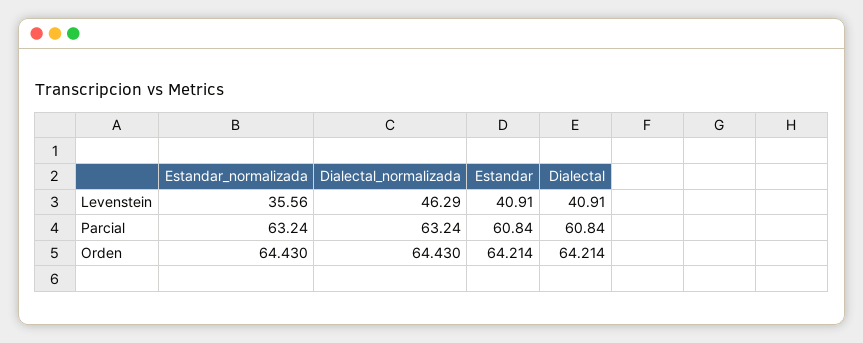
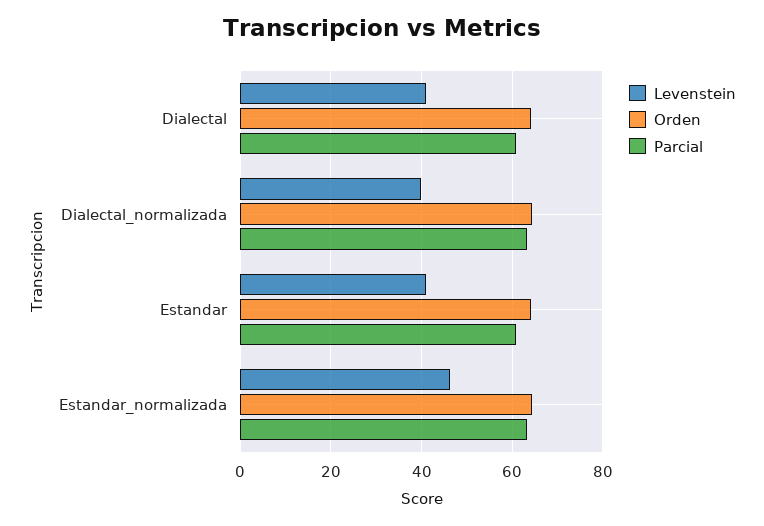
  {
    "Levenstein": {
-     "Estandar_normalizada": 35.56,
+     "Estandar_normalizada": 46,
-     "Dialectal_normalizada": 46.29,
+     "Dialectal_normalizada": 40,
      "Estandar": 40.91,
      "Dialectal": 40.91
    },
    "Parcial": {
      "Estandar_normalizada": 63.24,
      "Dialectal_normalizada": 63.24,
      "Estandar": 60.84,
      "Dialectal": 60.84
    },
    "Orden": {
      "Estandar_normalizada": 64.43,
      "Dialectal_normalizada": 64.43,
      "Estandar": 64.214,
      "Dialectal": 64.214
    }
  }

